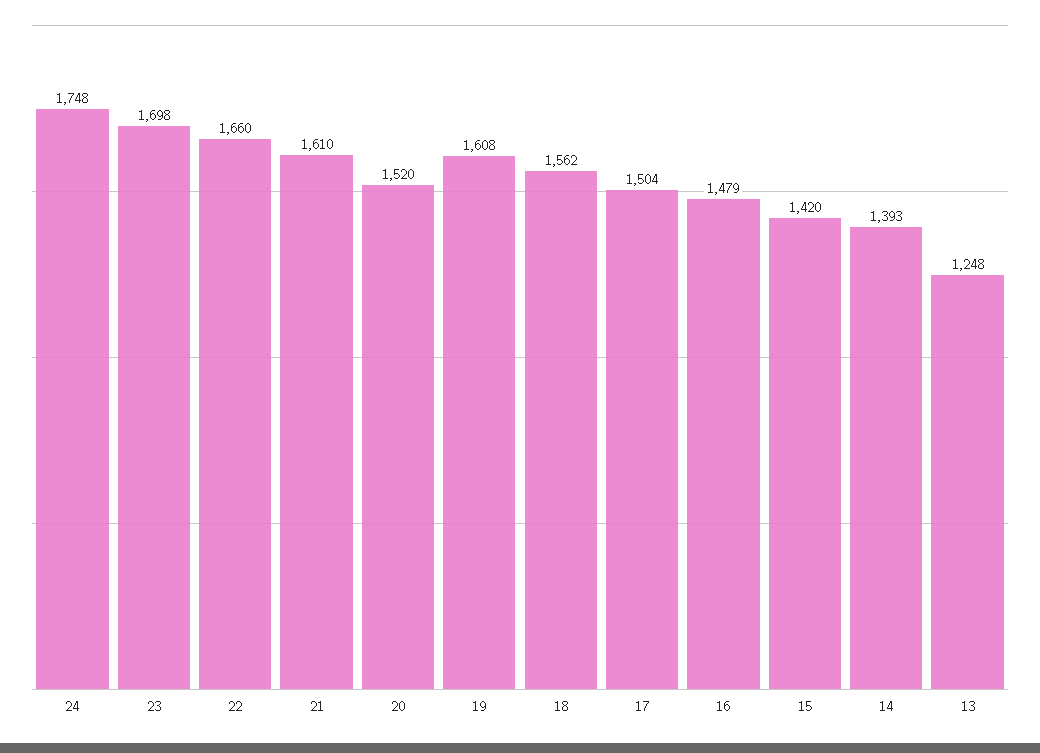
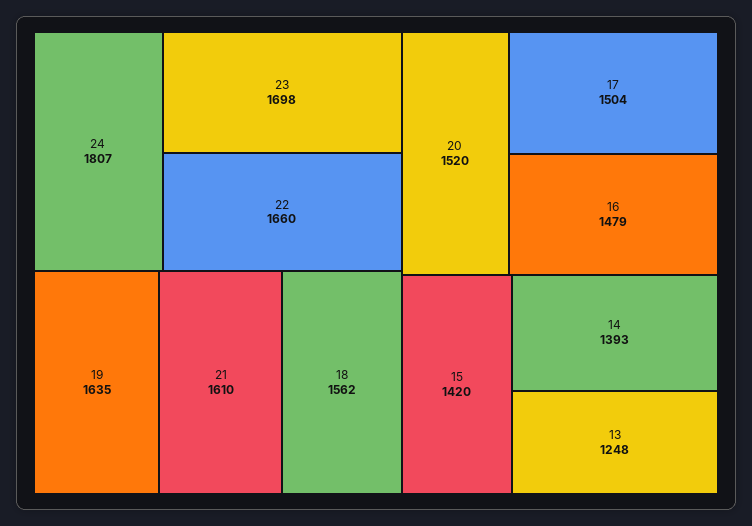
  {
-   "24": 1748,
+   "24": 1807,
    "23": 1698,
    "22": 1660,
    "21": 1610,
    "20": 1520,
-   "19": 1608,
+   "19": 1635,
    "18": 1562,
    "17": 1504,
    "16": 1479,
    "15": 1420,
    "14": 1393,
    "13": 1248
  }

